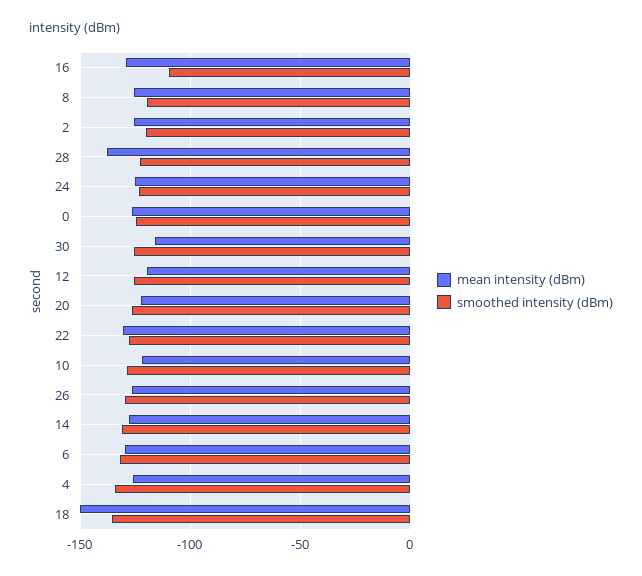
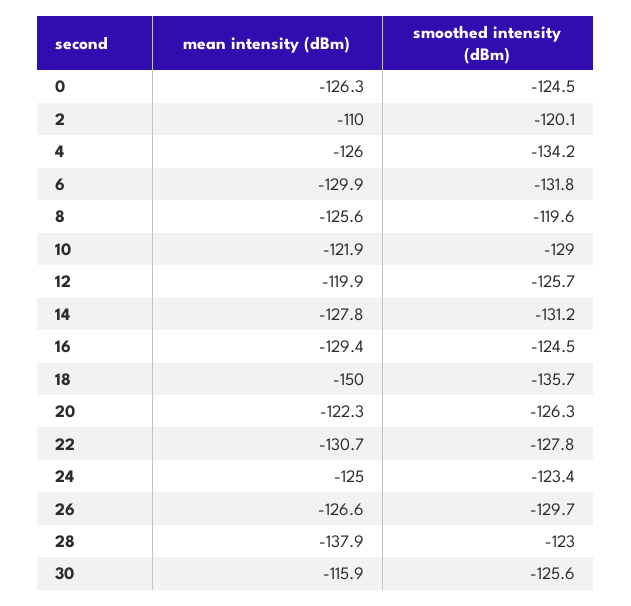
  {
    "mean intensity (dBm)": {
      "16": -129.4,
      "8": -125.6,
-     "2": -125,
+     "2": -110,
      "28": -137.9,
      "24": -125,
      "0": -126.3,
      "30": -115.9,
      "12": -119.9,
      "20": -122.3,
      "22": -130.7,
      "10": -121.9,
      "26": -126.6,
      "14": -127.8,
      "6": -129.9,
      "4": -126,
      "18": -150
    },
    "smoothed intensity (dBm)": {
-     "16": -110,
+     "16": -124.5,
      "8": -119.6,
      "2": -120.1,
      "28": -123,
      "24": -123.4,
      "0": -124.5,
      "30": -125.6,
      "12": -125.7,
      "20": -126.3,
      "22": -127.8,
      "10": -129,
      "26": -129.7,
      "14": -131.2,
      "6": -131.8,
      "4": -134.2,
      "18": -135.7
    }
  }

